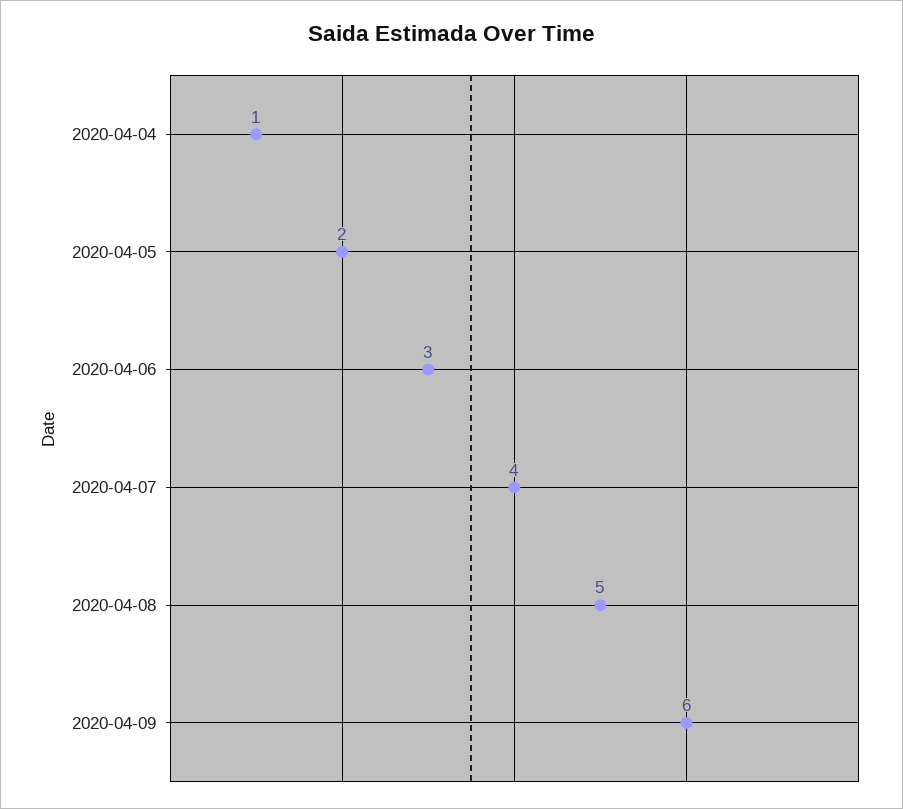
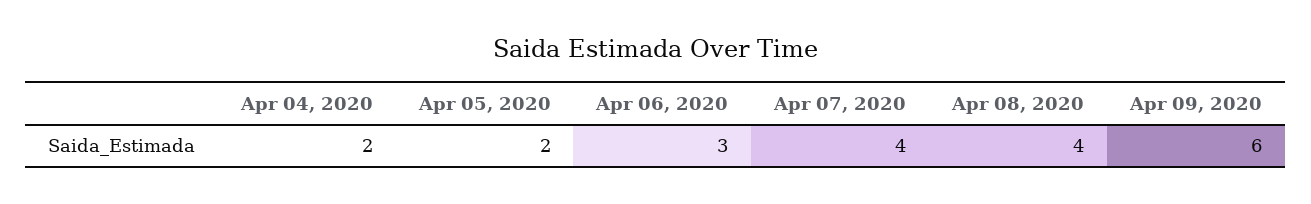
  {
-   "2020-04-04": 1,
+   "2020-04-04": 2,
    "2020-04-05": 2,
    "2020-04-06": 3,
    "2020-04-07": 4,
-   "2020-04-08": 5,
+   "2020-04-08": 4,
    "2020-04-09": 6
  }

